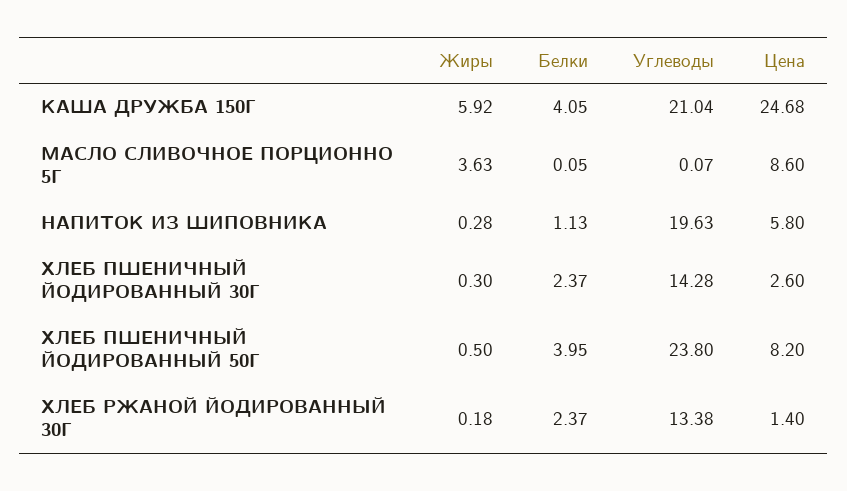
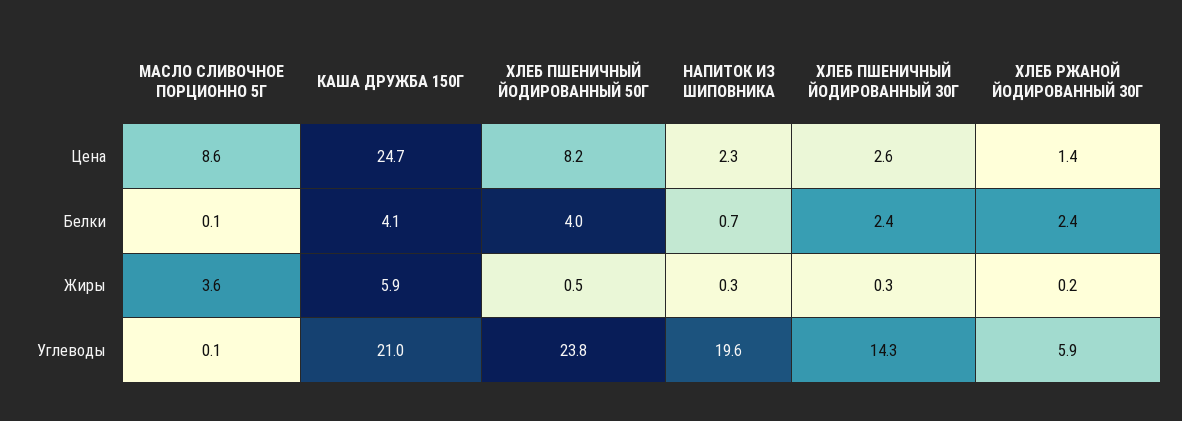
  {
    "Жиры": {
      "КАША ДРУЖБА 150Г": 5.92,
      "МАСЛО СЛИВОЧНОЕ ПОРЦИОННО 5Г": 3.63,
      "НАПИТОК ИЗ ШИПОВНИКА": 0.28,
      "ХЛЕБ ПШЕНИЧНЫЙ ЙОДИРОВАННЫЙ 30Г": 0.3,
      "ХЛЕБ ПШЕНИЧНЫЙ ЙОДИРОВАННЫЙ 50Г": 0.5,
      "ХЛЕБ РЖАНОЙ ЙОДИРОВАННЫЙ 30Г": 0.18
    },
    "Белки": {
      "КАША ДРУЖБА 150Г": 4.05,
      "МАСЛО СЛИВОЧНОЕ ПОРЦИОННО 5Г": 0.05,
-     "НАПИТОК ИЗ ШИПОВНИКА": 1.13,
+     "НАПИТОК ИЗ ШИПОВНИКА": 0.7,
      "ХЛЕБ ПШЕНИЧНЫЙ ЙОДИРОВАННЫЙ 30Г": 2.37,
      "ХЛЕБ ПШЕНИЧНЫЙ ЙОДИРОВАННЫЙ 50Г": 3.95,
      "ХЛЕБ РЖАНОЙ ЙОДИРОВАННЫЙ 30Г": 2.37
    },
    "Углеводы": {
      "КАША ДРУЖБА 150Г": 21.04,
      "МАСЛО СЛИВОЧНОЕ ПОРЦИОННО 5Г": 0.07,
      "НАПИТОК ИЗ ШИПОВНИКА": 19.63,
      "ХЛЕБ ПШЕНИЧНЫЙ ЙОДИРОВАННЫЙ 30Г": 14.28,
      "ХЛЕБ ПШЕНИЧНЫЙ ЙОДИРОВАННЫЙ 50Г": 23.8,
-     "ХЛЕБ РЖАНОЙ ЙОДИРОВАННЫЙ 30Г": 13.38
+     "ХЛЕБ РЖАНОЙ ЙОДИРОВАННЫЙ 30Г": 5.9
    },
    "Цена": {
      "КАША ДРУЖБА 150Г": 24.68,
      "МАСЛО СЛИВОЧНОЕ ПОРЦИОННО 5Г": 8.6,
-     "НАПИТОК ИЗ ШИПОВНИКА": 5.8,
+     "НАПИТОК ИЗ ШИПОВНИКА": 2.3,
      "ХЛЕБ ПШЕНИЧНЫЙ ЙОДИРОВАННЫЙ 30Г": 2.6,
      "ХЛЕБ ПШЕНИЧНЫЙ ЙОДИРОВАННЫЙ 50Г": 8.2,
      "ХЛЕБ РЖАНОЙ ЙОДИРОВАННЫЙ 30Г": 1.4
    }
  }

